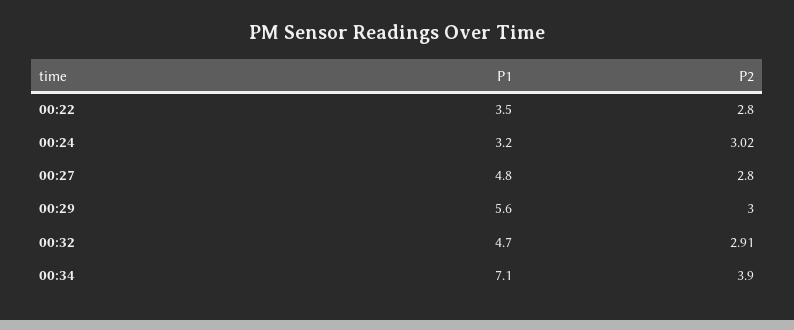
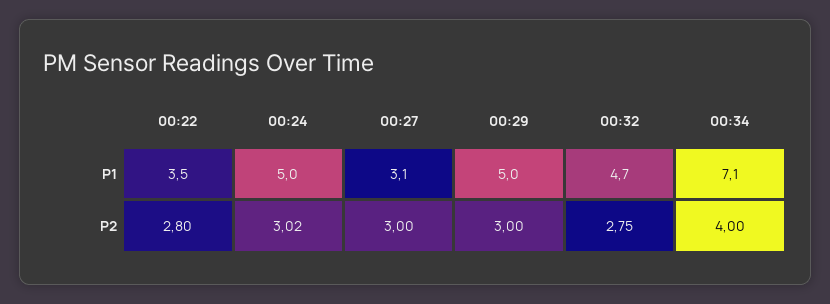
  {
    "P1": {
      "00:22": 3.5,
-     "00:24": 3.2,
+     "00:24": 5,
-     "00:27": 4.8,
+     "00:27": 3.1,
-     "00:29": 5.6,
+     "00:29": 5,
      "00:32": 4.7,
      "00:34": 7.1
    },
    "P2": {
      "00:22": 2.8,
      "00:24": 3.02,
-     "00:27": 2.8,
+     "00:27": 3,
      "00:29": 3,
-     "00:32": 2.91,
+     "00:32": 2.75,
-     "00:34": 3.9
+     "00:34": 4
    }
  }

